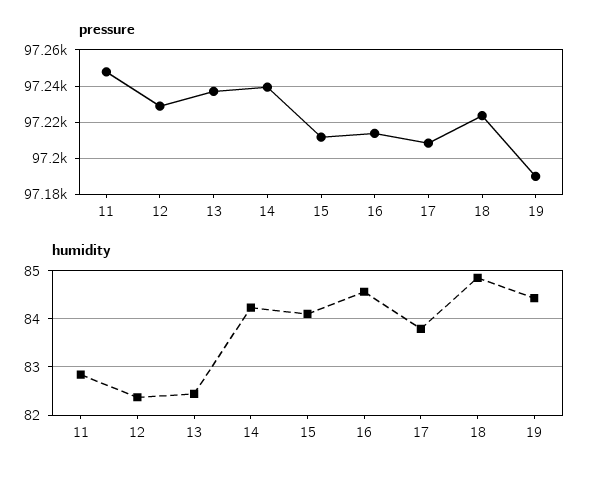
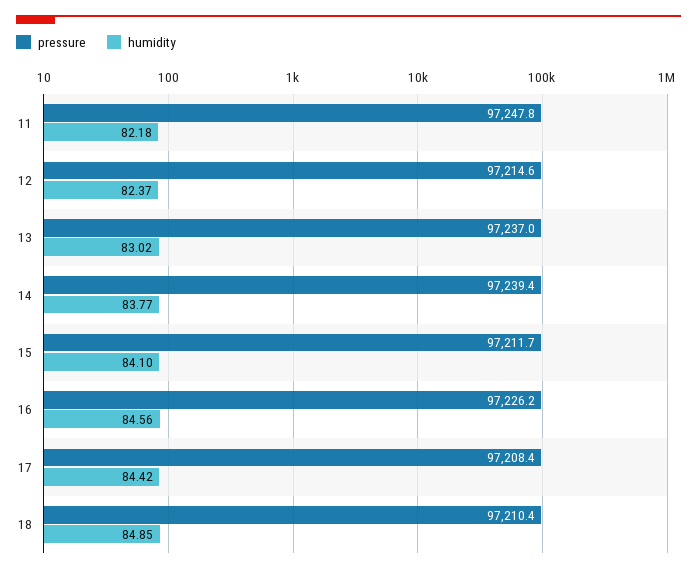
  {
    "pressure": {
      "11": 97247.8,
-     "12": 97230,
+     "12": 97214.6,
      "13": 97237,
      "14": 97239.4,
      "15": 97211.7,
-     "16": 97215,
+     "16": 97226.2,
      "17": 97208.4,
-     "18": 97225,
+     "18": 97210.4
-     "19": 97190
    },
    "humidity": {
-     "11": 82.8,
+     "11": 82.18,
      "12": 82.37,
-     "13": 82.4,
+     "13": 83.02,
-     "14": 84.2,
+     "14": 83.77,
      "15": 84.1,
      "16": 84.56,
-     "17": 83.8,
+     "17": 84.42,
-     "18": 84.85,
+     "18": 84.85
-     "19": 84.4
    }
  }

